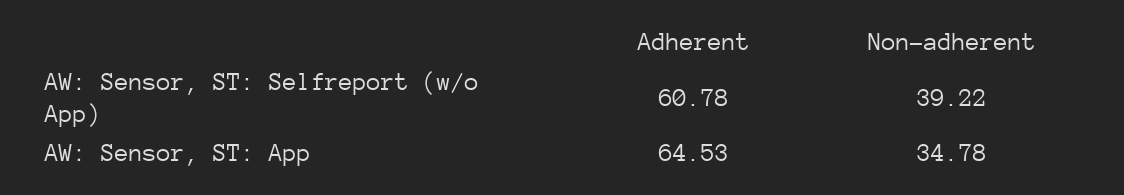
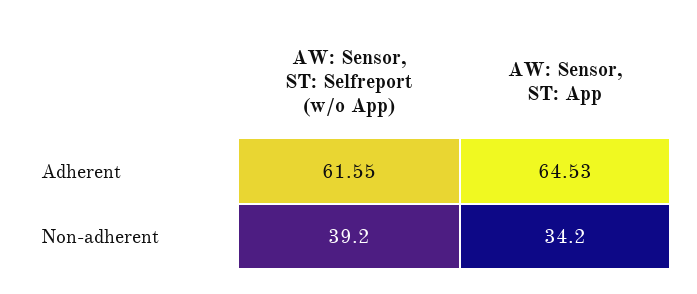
  {
    "Adherent": {
-     "AW: Sensor, ST: Selfreport (w/o App)": 60.78,
+     "AW: Sensor, ST: Selfreport (w/o App)": 61.55,
      "AW: Sensor, ST: App": 64.53
    },
    "Non-adherent": {
      "AW: Sensor, ST: Selfreport (w/o App)": 39.22,
-     "AW: Sensor, ST: App": 34.78
+     "AW: Sensor, ST: App": 34.2
    }
  }

